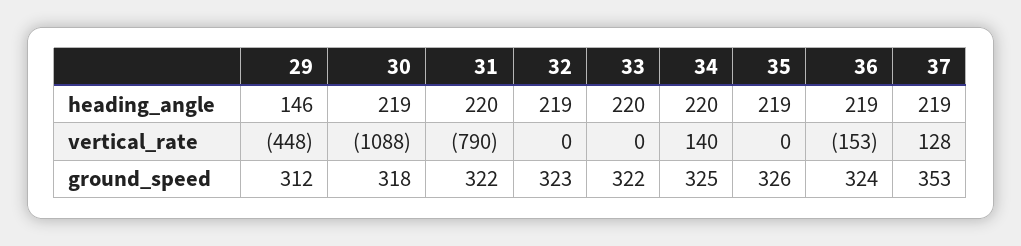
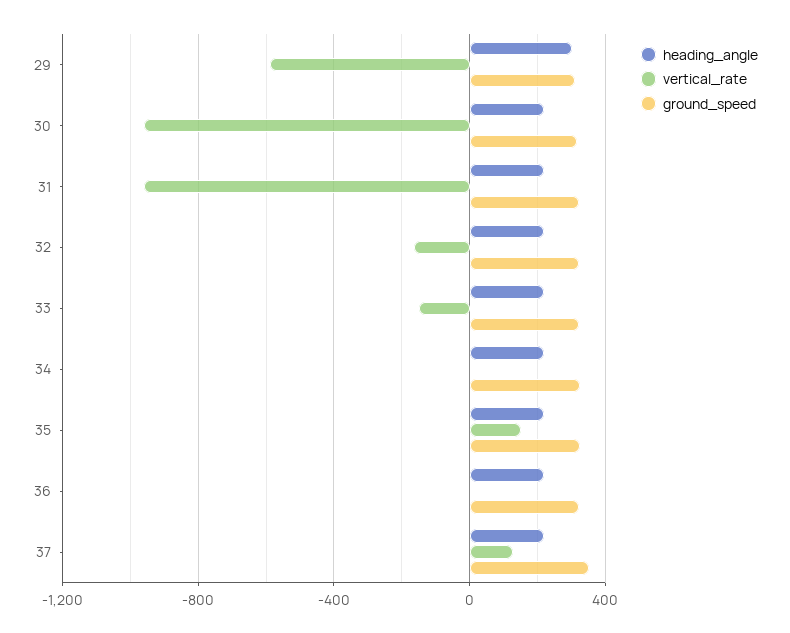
  {
    "heading_angle": {
-     "29": 146,
+     "29": 300,
      "30": 219,
      "31": 220,
      "32": 219,
      "33": 220,
      "34": 220,
      "35": 219,
      "36": 219,
      "37": 219
    },
    "vertical_rate": {
-     "29": -448,
+     "29": -600,
-     "30": -1088,
+     "30": -950,
-     "31": -790,
+     "31": -950,
-     "32": 0,
+     "32": -150,
-     "33": 0,
+     "33": -150,
-     "34": 140,
+     "34": 0,
-     "35": 0,
+     "35": 150,
-     "36": -153,
+     "36": 0,
      "37": 128
    },
    "ground_speed": {
      "29": 312,
      "30": 318,
      "31": 322,
      "32": 323,
      "33": 322,
      "34": 325,
      "35": 326,
      "36": 324,
      "37": 353
    }
  }

